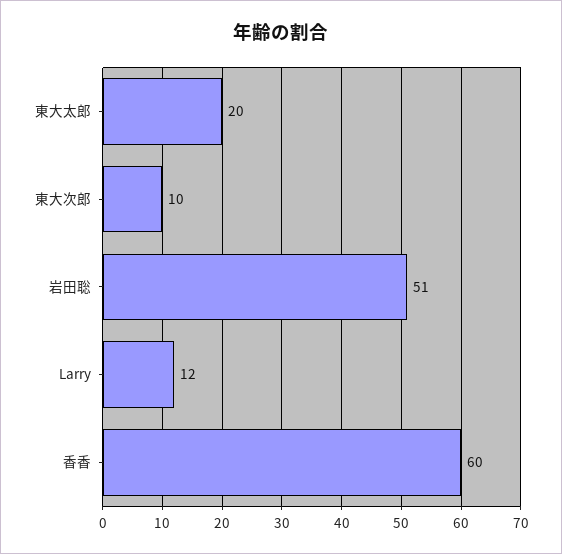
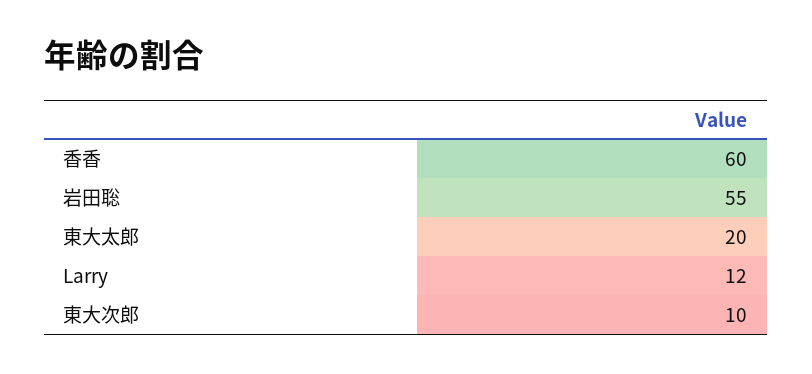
  {
    "東大太郎": 20,
    "東大次郎": 10,
-   "岩田聡": 51,
+   "岩田聡": 55,
    "Larry": 12,
    "香香": 60
  }

